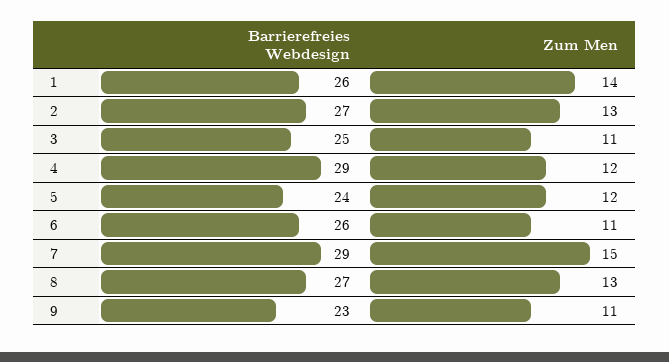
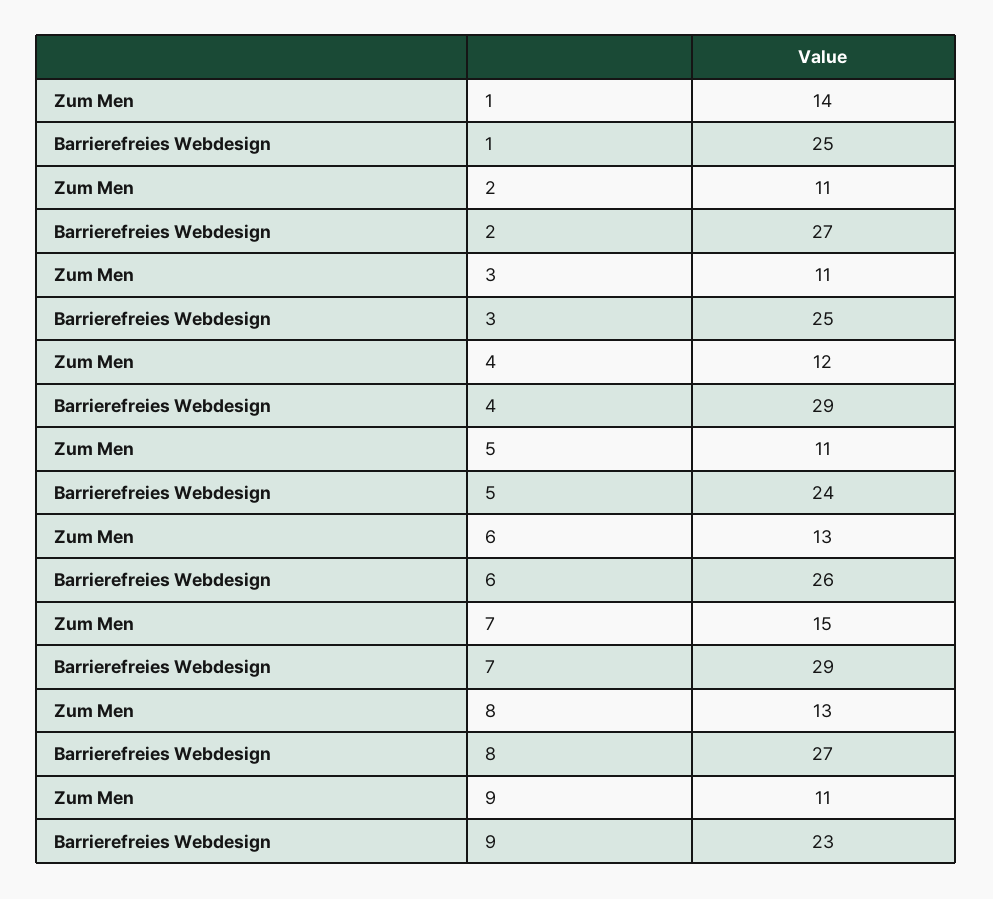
  {
    "Barrierefreies Webdesign": {
-     "1": 26,
+     "1": 25,
      "2": 27,
      "3": 25,
      "4": 29,
      "5": 24,
      "6": 26,
      "7": 29,
      "8": 27,
      "9": 23
    },
    "Zum Men": {
      "1": 14,
-     "2": 13,
+     "2": 11,
      "3": 11,
      "4": 12,
-     "5": 12,
+     "5": 11,
-     "6": 11,
+     "6": 13,
      "7": 15,
      "8": 13,
      "9": 11
    }
  }

